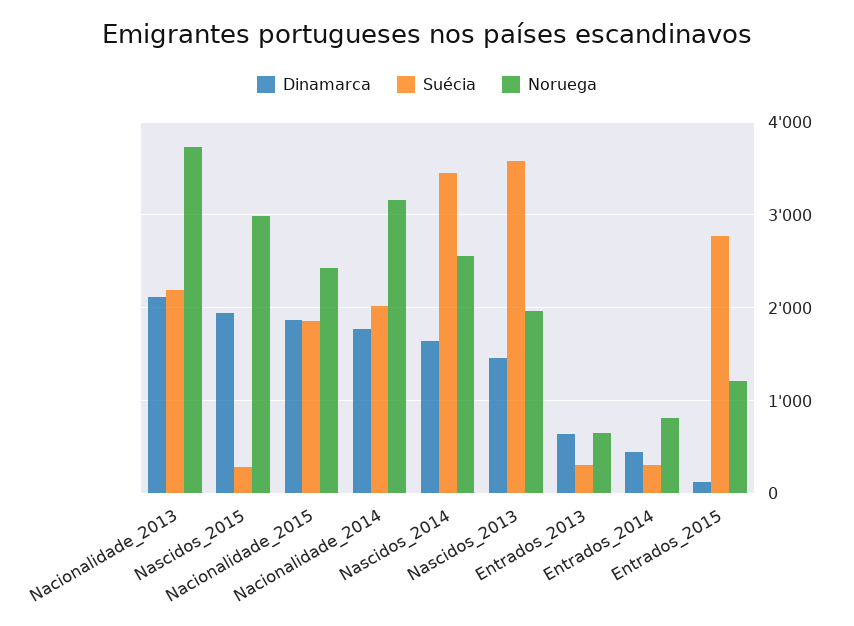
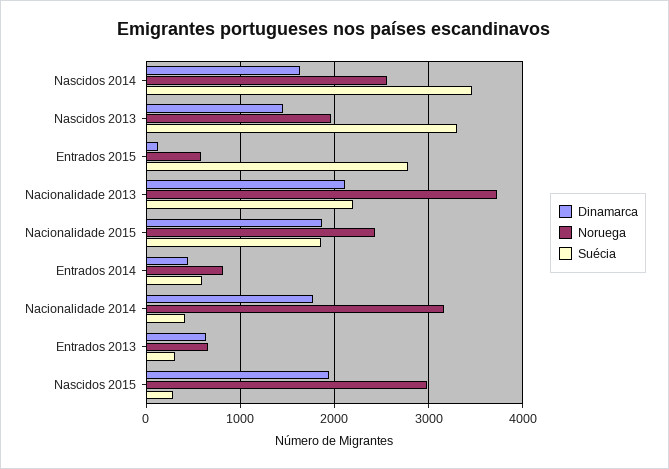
  {
    "Dinamarca": {
      "Nacionalidade_2013": 2100,
      "Nascidos_2015": 1900,
      "Nacionalidade_2015": 1900,
      "Nacionalidade_2014": 1800,
      "Nascidos_2014": 1600,
      "Nascidos_2013": 1500,
      "Entrados_2013": 600,
      "Entrados_2014": 400,
      "Entrados_2015": 100
    },
    "Suécia": {
      "Nacionalidade_2013": 2200,
      "Nascidos_2015": 300,
      "Nacionalidade_2015": 1900,
-     "Nacionalidade_2014": 2000,
+     "Nacionalidade_2014": 400,
      "Nascidos_2014": 3500,
-     "Nascidos_2013": 3600,
+     "Nascidos_2013": 3300,
      "Entrados_2013": 300,
-     "Entrados_2014": 300,
+     "Entrados_2014": 600,
      "Entrados_2015": 2800
    },
    "Noruega": {
      "Nacionalidade_2013": 3700,
      "Nascidos_2015": 3000,
      "Nacionalidade_2015": 2400,
      "Nacionalidade_2014": 3200,
      "Nascidos_2014": 2600,
      "Nascidos_2013": 2000,
      "Entrados_2013": 700,
      "Entrados_2014": 800,
-     "Entrados_2015": 1200
+     "Entrados_2015": 600
    }
  }

